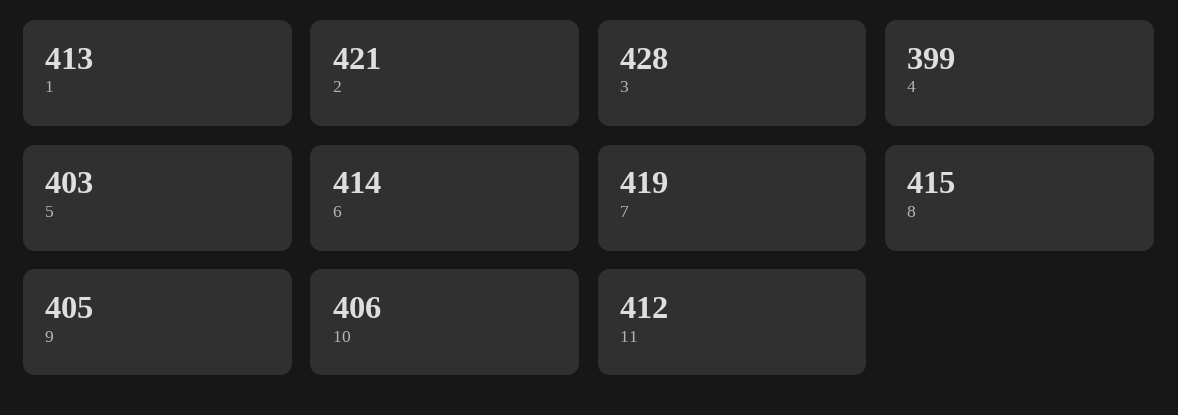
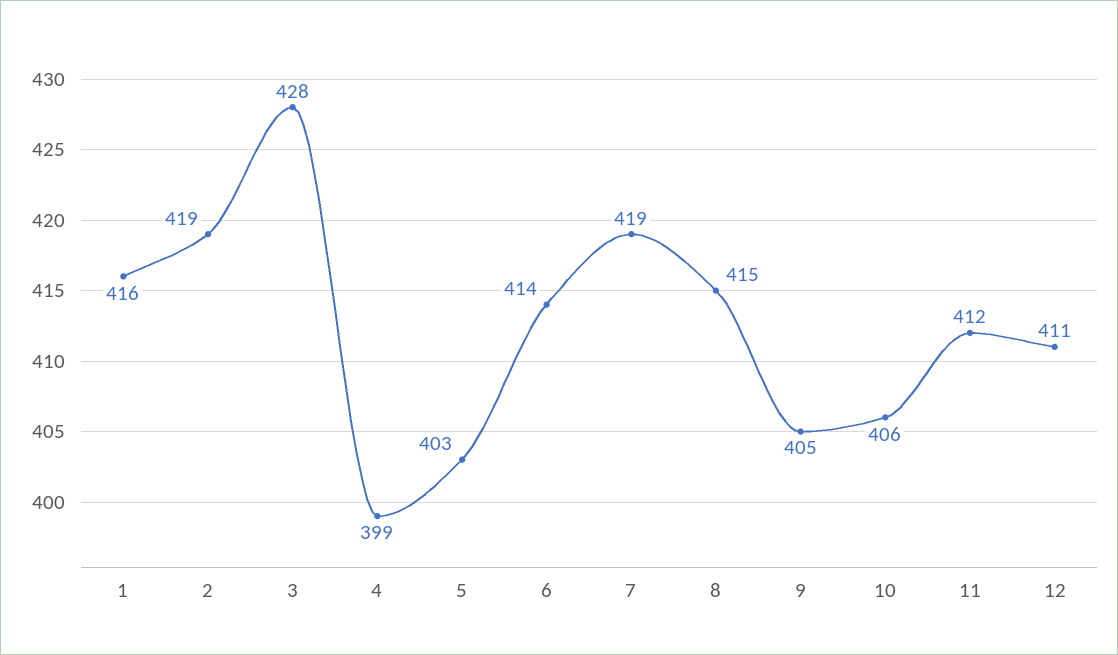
  {
-   "1": 413,
+   "1": 416,
-   "2": 421,
+   "2": 419,
    "3": 428,
    "4": 399,
    "5": 403,
    "6": 414,
    "7": 419,
    "8": 415,
    "9": 405,
    "10": 406,
-   "11": 412
+   "11": 412,
+   "12": 411
  }

